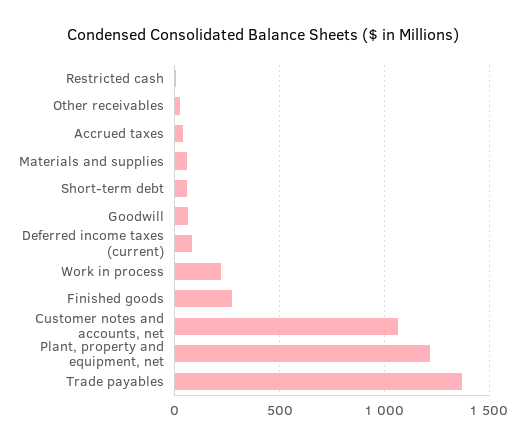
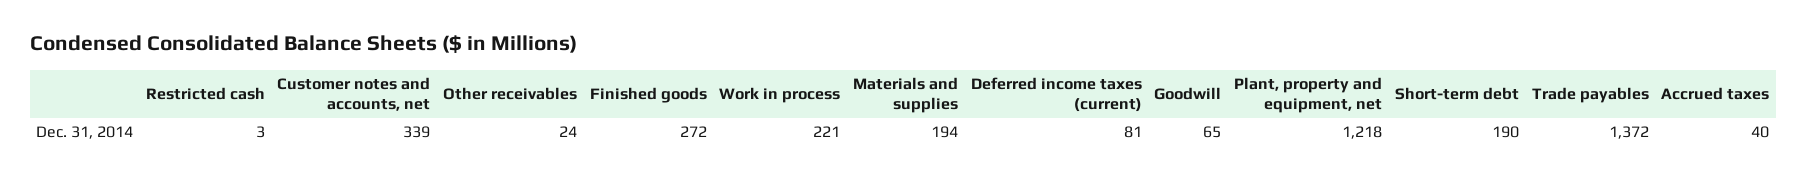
  {
    "Restricted cash": 3,
    "Other receivables": 24,
    "Accrued taxes": 40,
-   "Materials and supplies": 50,
+   "Materials and supplies": 194,
-   "Short-term debt": 50,
+   "Short-term debt": 190,
    "Goodwill": 65,
    "Deferred income taxes (current)": 81,
    "Work in process": 221,
    "Finished goods": 272,
-   "Customer notes and accounts, net": 1050,
+   "Customer notes and accounts, net": 339,
    "Plant, property and equipment, net": 1218,
    "Trade payables": 1372
  }

